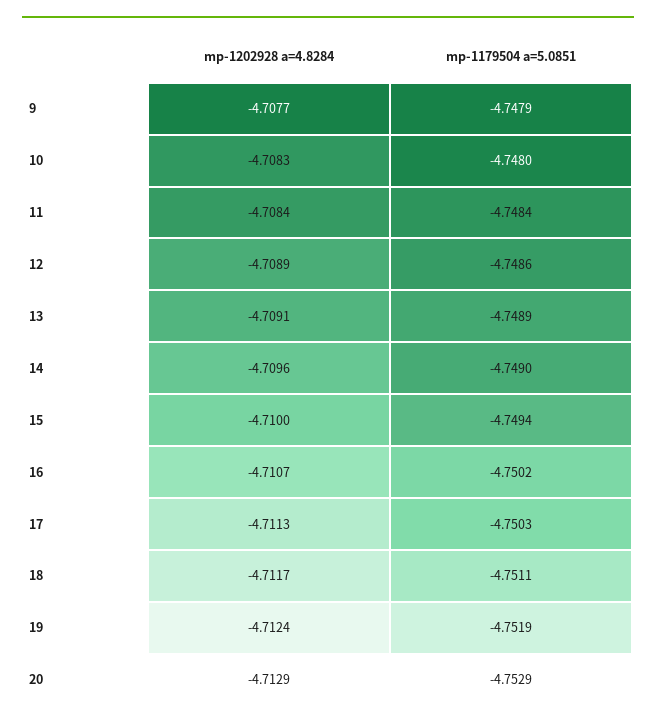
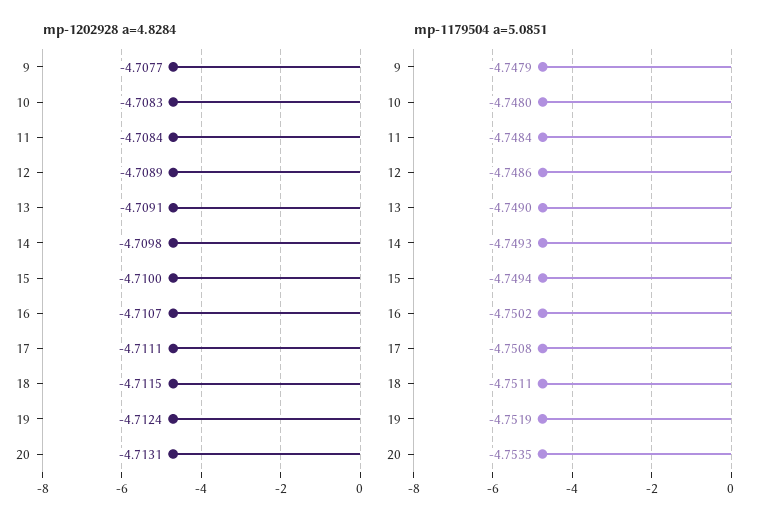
  {
    "mp-1202928 a=4.8284": {
      "9": -4.7077,
      "10": -4.7083,
      "11": -4.7084,
      "12": -4.7089,
      "13": -4.7091,
-     "14": -4.7096,
+     "14": -4.7098,
      "15": -4.71,
      "16": -4.7107,
-     "17": -4.7113,
+     "17": -4.7111,
-     "18": -4.7117,
+     "18": -4.7115,
      "19": -4.7124,
-     "20": -4.7129
+     "20": -4.7131
    },
    "mp-1179504 a=5.0851": {
      "9": -4.7479,
      "10": -4.748,
      "11": -4.7484,
      "12": -4.7486,
-     "13": -4.7489,
+     "13": -4.749,
-     "14": -4.749,
+     "14": -4.7493,
      "15": -4.7494,
      "16": -4.7502,
-     "17": -4.7503,
+     "17": -4.7508,
      "18": -4.7511,
      "19": -4.7519,
-     "20": -4.7529
+     "20": -4.7535
    }
  }

